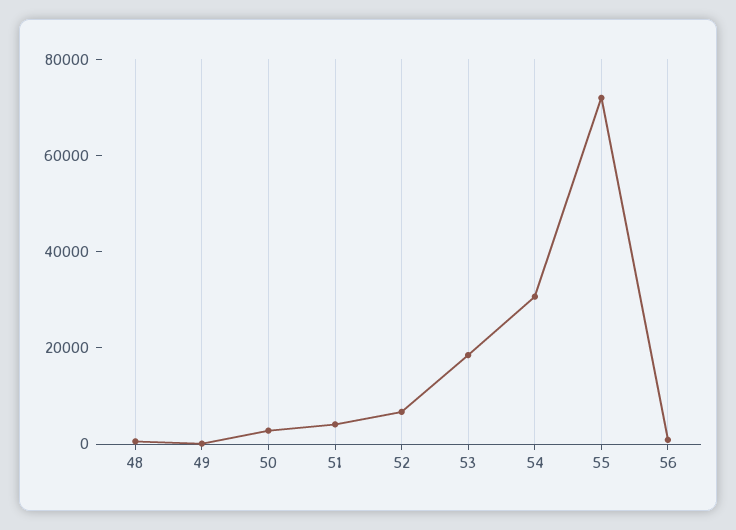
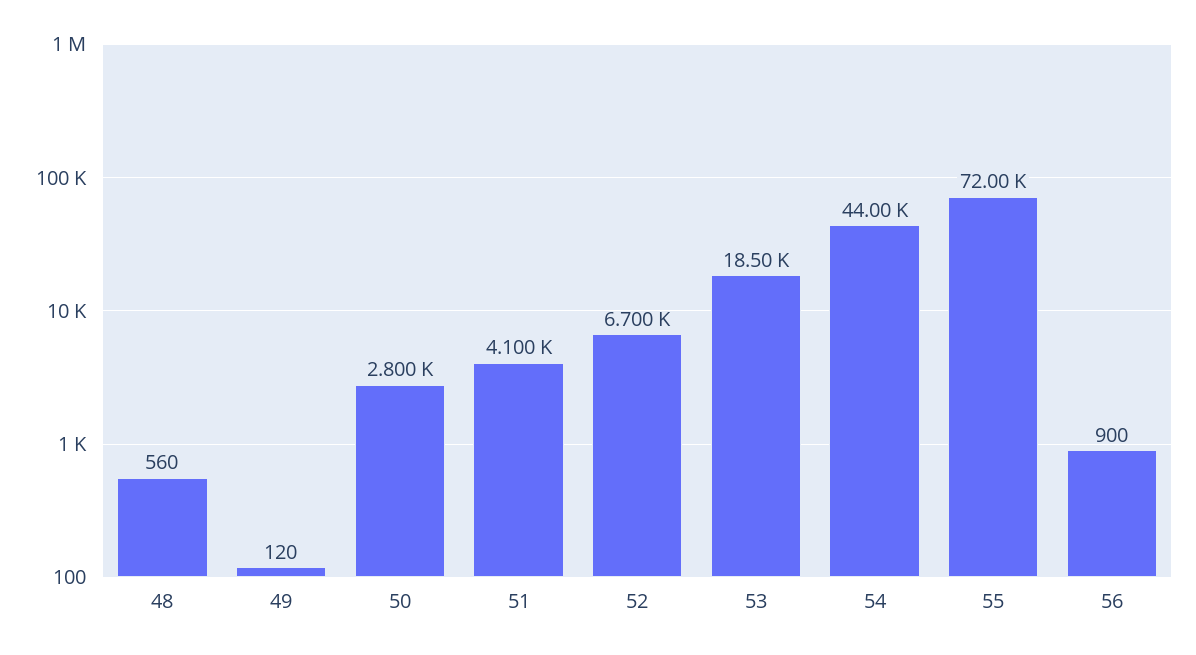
  {
    "48": 560,
    "49": 120,
    "50": 2800,
    "51": 4100,
    "52": 6700,
    "53": 18500,
-   "54": 30000,
+   "54": 44000,
    "55": 72000,
    "56": 900
  }

